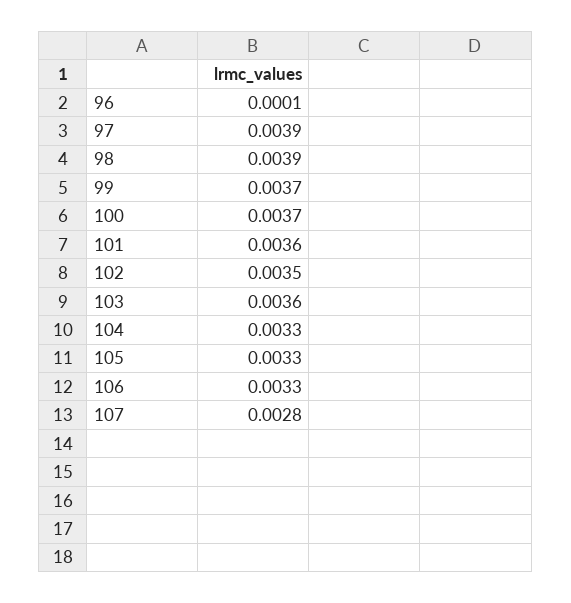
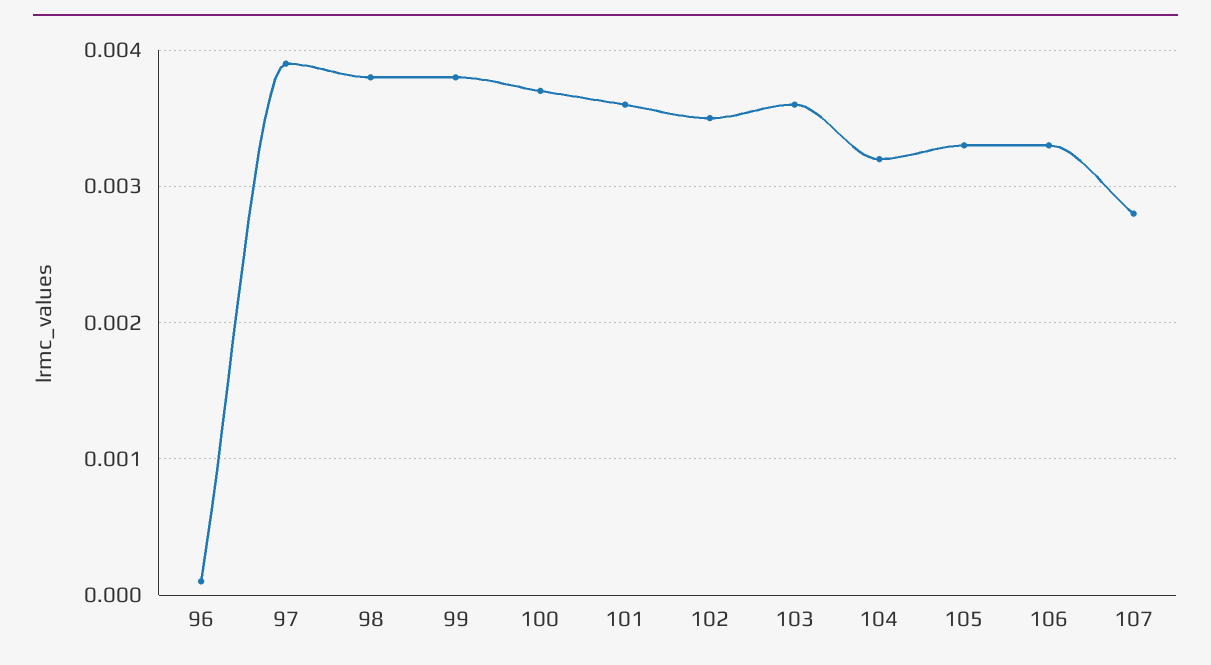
  {
    "96": 0.0001,
    "97": 0.0039,
-   "98": 0.0039,
+   "98": 0.0038,
-   "99": 0.0037,
+   "99": 0.0038,
    "100": 0.0037,
    "101": 0.0036,
    "102": 0.0035,
    "103": 0.0036,
-   "104": 0.0033,
+   "104": 0.0032,
    "105": 0.0033,
    "106": 0.0033,
    "107": 0.0028
  }

